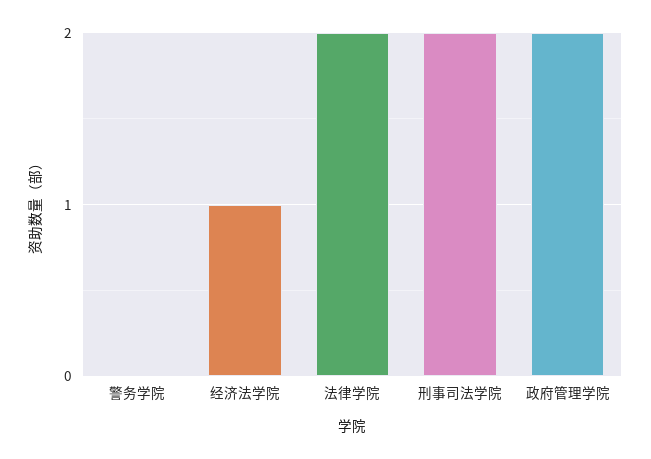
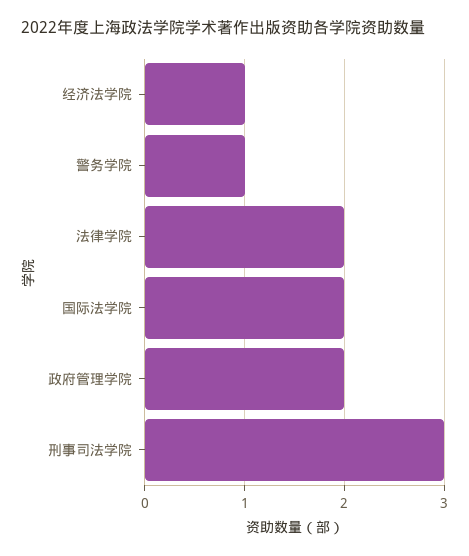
  {
-   "警务学院": 0,
+   "警务学院": 1,
    "经济法学院": 1,
    "法律学院": 2,
-   "刑事司法学院": 2,
+   "刑事司法学院": 3,
-   "政府管理学院": 2
+   "政府管理学院": 2,
+   "国际法学院": 2
  }

